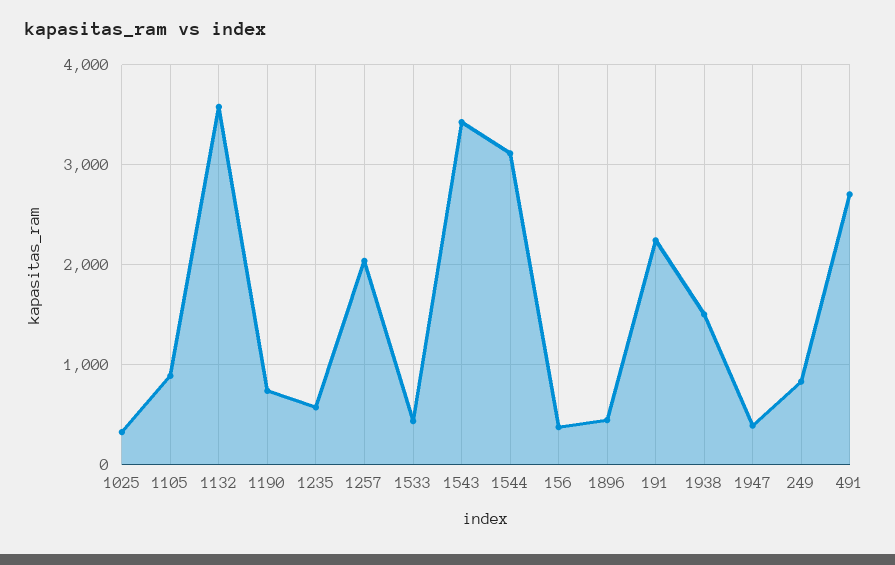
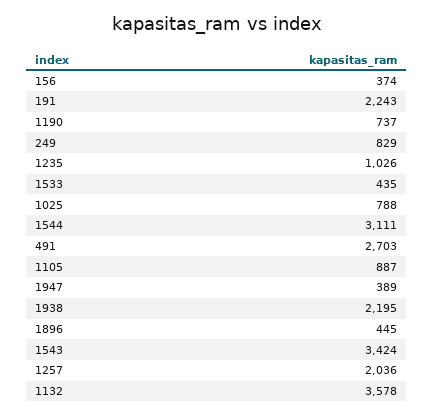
  {
-   "1025": 300,
+   "1025": 788,
    "1105": 887,
    "1132": 3578,
    "1190": 737,
-   "1235": 600,
+   "1235": 1026,
    "1257": 2036,
    "1533": 435,
    "1543": 3424,
    "1544": 3111,
    "156": 374,
    "1896": 445,
    "191": 2243,
-   "1938": 1500,
+   "1938": 2195,
    "1947": 389,
    "249": 829,
    "491": 2703
  }

